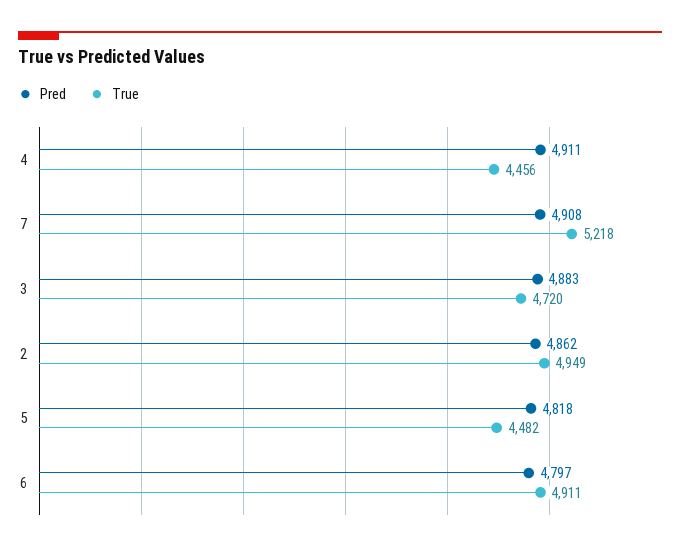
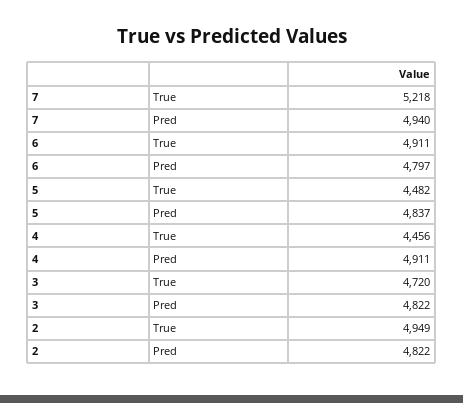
  {
    "Pred": {
      "4": 4911,
-     "7": 4908,
+     "7": 4940,
-     "3": 4883,
+     "3": 4822,
-     "2": 4862,
+     "2": 4822,
-     "5": 4818,
+     "5": 4837,
      "6": 4797
    },
    "True": {
      "4": 4456,
      "7": 5218,
      "3": 4720,
      "2": 4949,
      "5": 4482,
      "6": 4911
    }
  }

